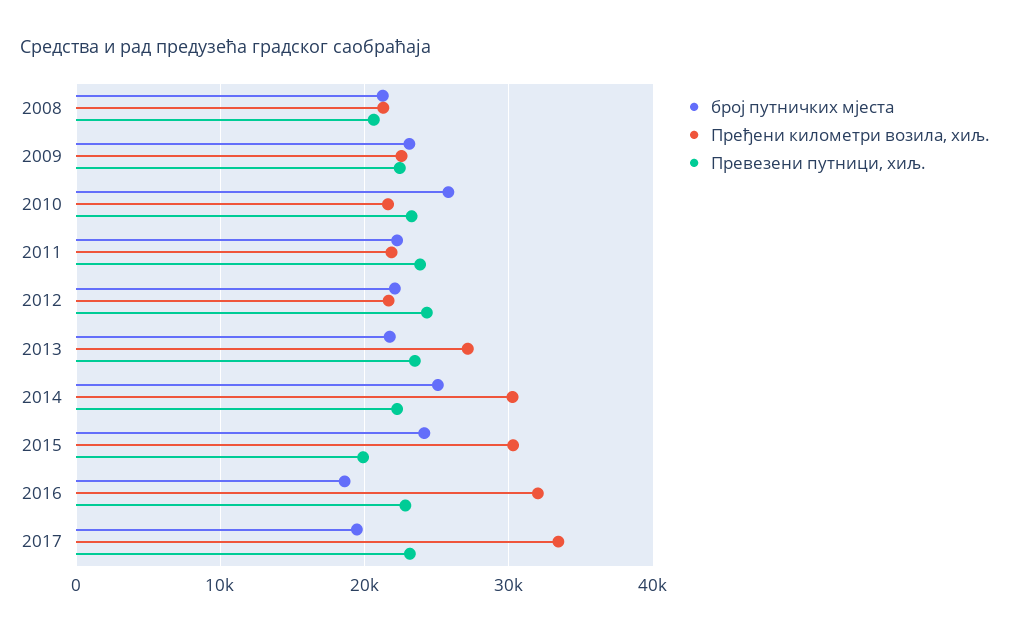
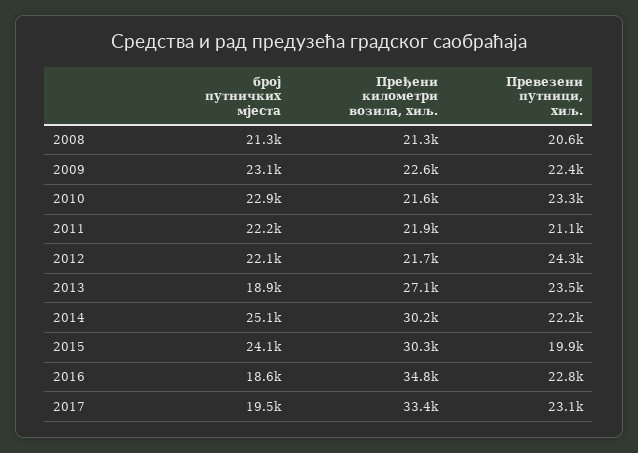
  {
    "број путничких мјеста": {
      "2008": 21300,
      "2009": 23100,
-     "2010": 26000,
+     "2010": 22900,
      "2011": 22200,
      "2012": 22100,
-     "2013": 22000,
+     "2013": 18900,
      "2014": 25100,
      "2015": 24100,
      "2016": 18600,
      "2017": 19500
    },
    "Пређени километри возила, хиљ.": {
      "2008": 21300,
      "2009": 22600,
      "2010": 21600,
      "2011": 21900,
      "2012": 21700,
      "2013": 27100,
      "2014": 30200,
      "2015": 30300,
-     "2016": 32000,
+     "2016": 34800,
      "2017": 33400
    },
    "Превезени путници, хиљ.": {
      "2008": 20600,
      "2009": 22400,
      "2010": 23300,
-     "2011": 24000,
+     "2011": 21100,
      "2012": 24300,
      "2013": 23500,
      "2014": 22200,
      "2015": 19900,
      "2016": 22800,
      "2017": 23100
    }
  }

